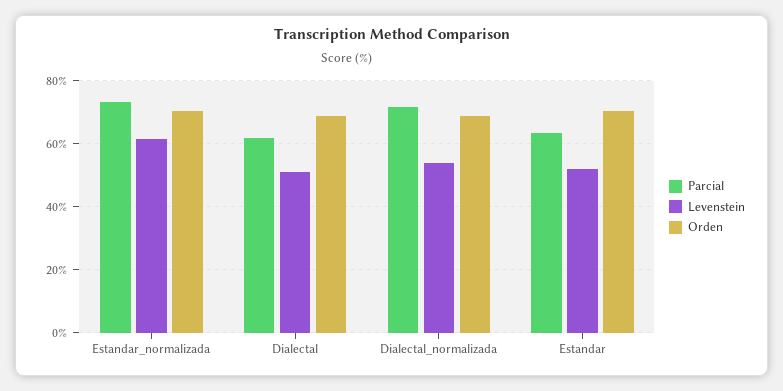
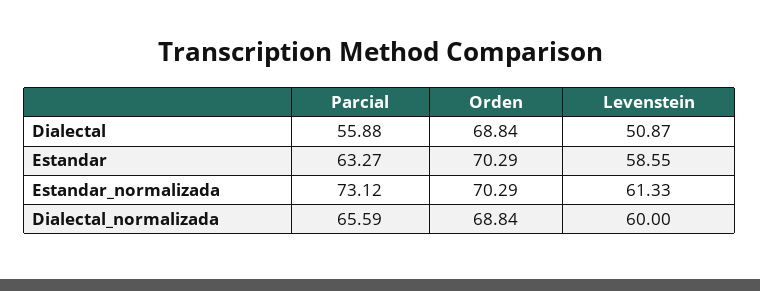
  {
    "Parcial": {
      "Estandar_normalizada": 73.12,
-     "Dialectal": 62,
+     "Dialectal": 55.88,
-     "Dialectal_normalizada": 72,
+     "Dialectal_normalizada": 65.59,
      "Estandar": 63.27
    },
    "Levenstein": {
      "Estandar_normalizada": 61.33,
      "Dialectal": 50.87,
-     "Dialectal_normalizada": 54,
+     "Dialectal_normalizada": 60,
-     "Estandar": 52
+     "Estandar": 58.55
    },
    "Orden": {
      "Estandar_normalizada": 70.29,
      "Dialectal": 68.84,
      "Dialectal_normalizada": 68.84,
      "Estandar": 70.29
    }
  }

